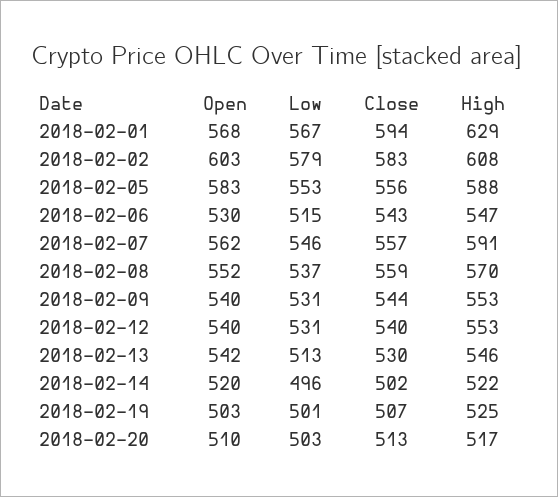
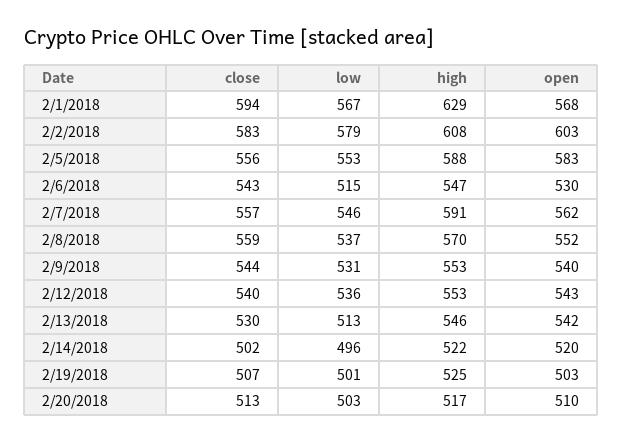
  {
    "Open": {
      "2018-02-01": 568,
      "2018-02-02": 603,
      "2018-02-05": 583,
      "2018-02-06": 530,
      "2018-02-07": 562,
      "2018-02-08": 552,
      "2018-02-09": 540,
-     "2018-02-12": 540,
+     "2018-02-12": 543,
      "2018-02-13": 542,
      "2018-02-14": 520,
      "2018-02-19": 503,
      "2018-02-20": 510
    },
    "Low": {
      "2018-02-01": 567,
      "2018-02-02": 579,
      "2018-02-05": 553,
      "2018-02-06": 515,
      "2018-02-07": 546,
      "2018-02-08": 537,
      "2018-02-09": 531,
-     "2018-02-12": 531,
+     "2018-02-12": 536,
      "2018-02-13": 513,
      "2018-02-14": 496,
      "2018-02-19": 501,
      "2018-02-20": 503
    },
    "Close": {
      "2018-02-01": 594,
      "2018-02-02": 583,
      "2018-02-05": 556,
      "2018-02-06": 543,
      "2018-02-07": 557,
      "2018-02-08": 559,
      "2018-02-09": 544,
      "2018-02-12": 540,
      "2018-02-13": 530,
      "2018-02-14": 502,
      "2018-02-19": 507,
      "2018-02-20": 513
    },
    "High": {
      "2018-02-01": 629,
      "2018-02-02": 608,
      "2018-02-05": 588,
      "2018-02-06": 547,
      "2018-02-07": 591,
      "2018-02-08": 570,
      "2018-02-09": 553,
      "2018-02-12": 553,
      "2018-02-13": 546,
      "2018-02-14": 522,
      "2018-02-19": 525,
      "2018-02-20": 517
    }
  }

